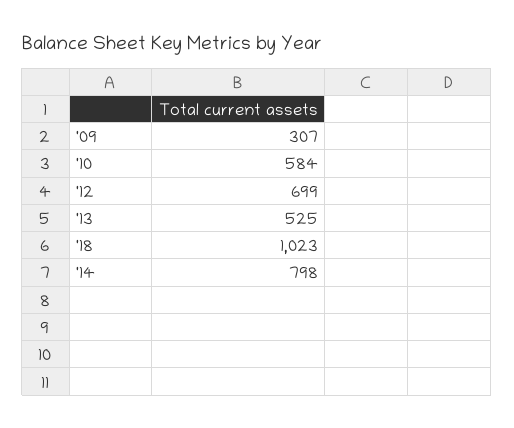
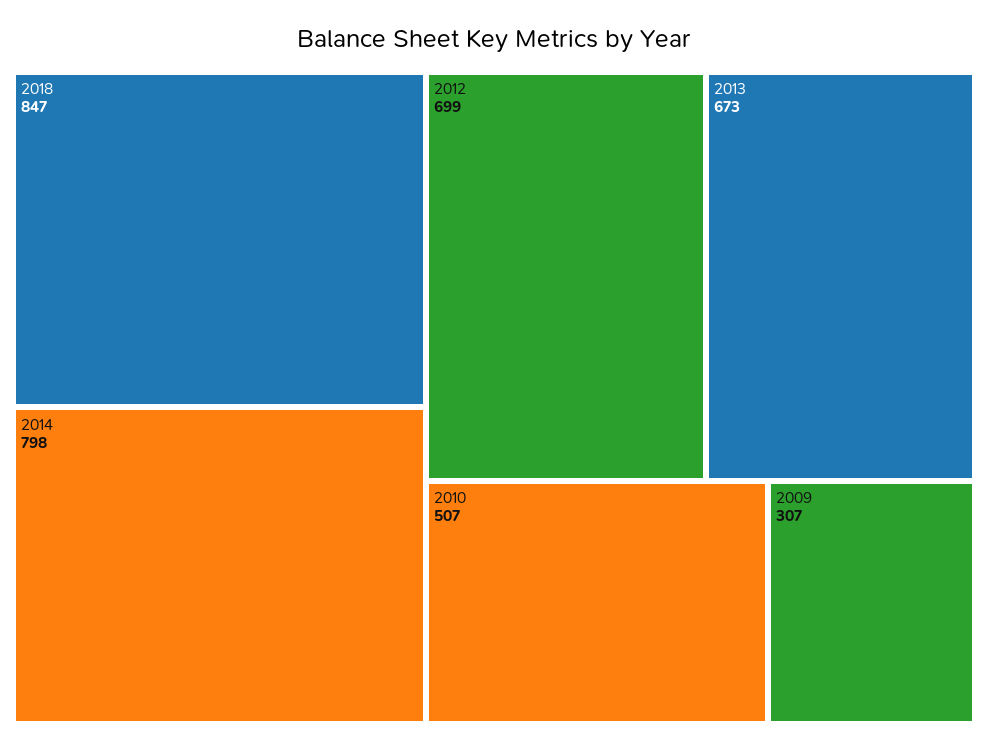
  {
    "'09": 307,
-   "'10": 584,
+   "'10": 507,
    "'12": 699,
-   "'13": 525,
+   "'13": 673,
-   "'18": 1023,
+   "'18": 847,
    "'14": 798
  }

